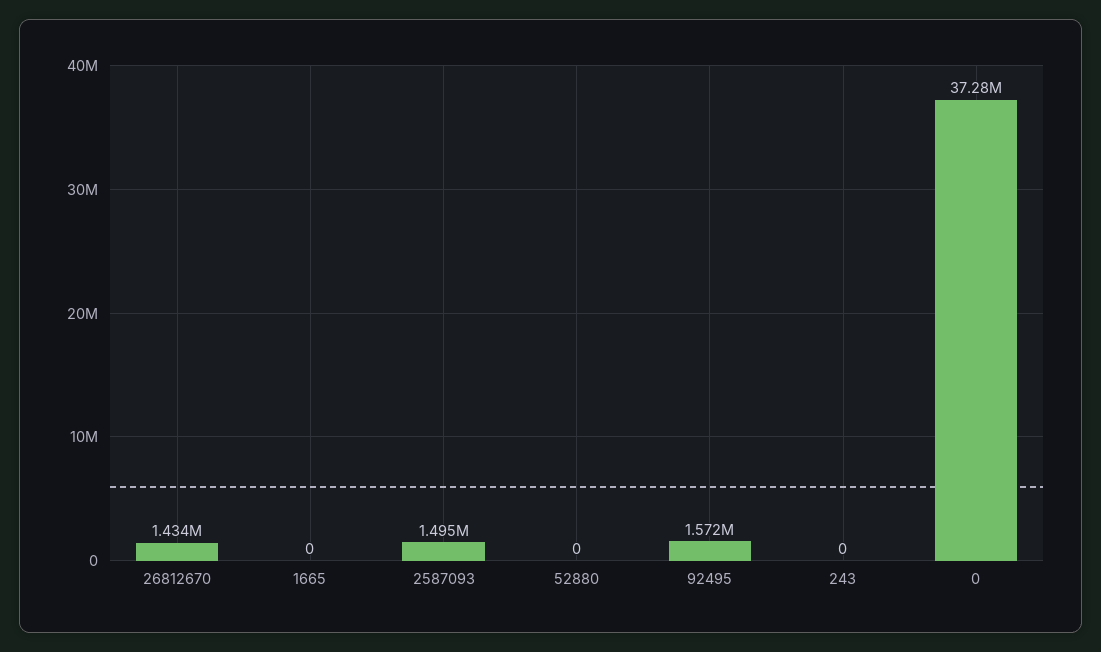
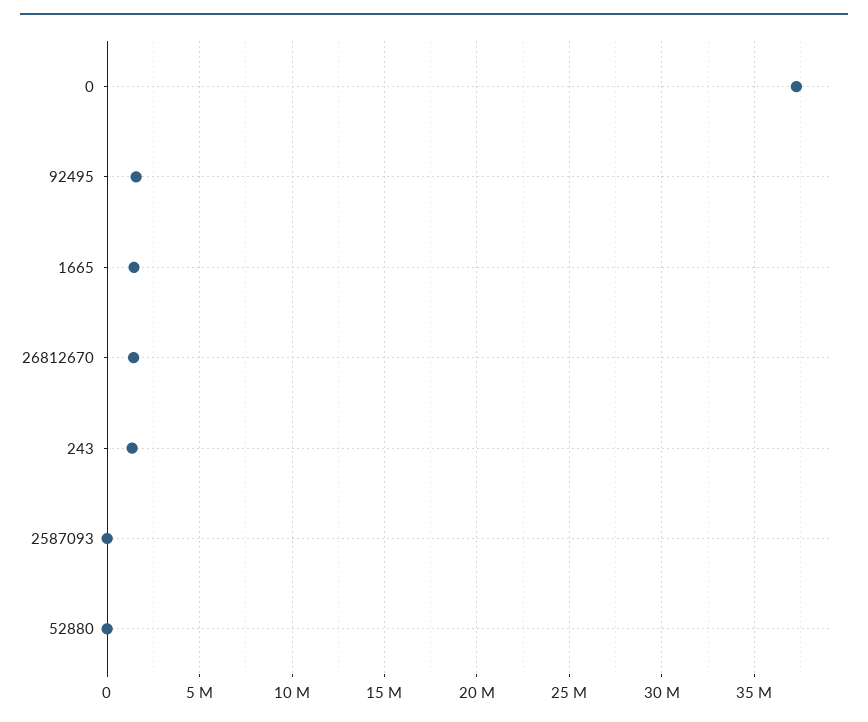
  {
    "26812670": 1434000,
-   "1665": 0,
+   "1665": 1500000,
-   "2587093": 1495000,
+   "2587093": 0,
    "52880": 0,
    "92495": 1572000,
-   "243": 0,
+   "243": 1500000,
    "0": 37280000
  }

